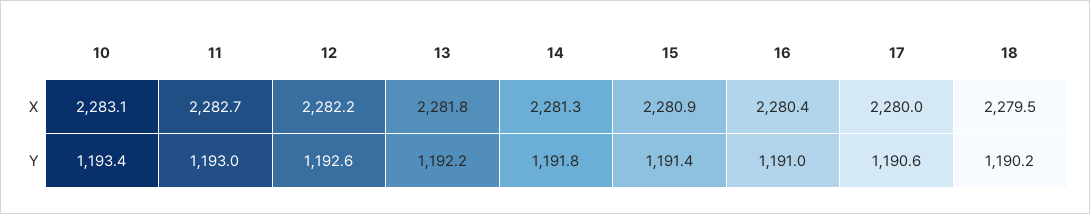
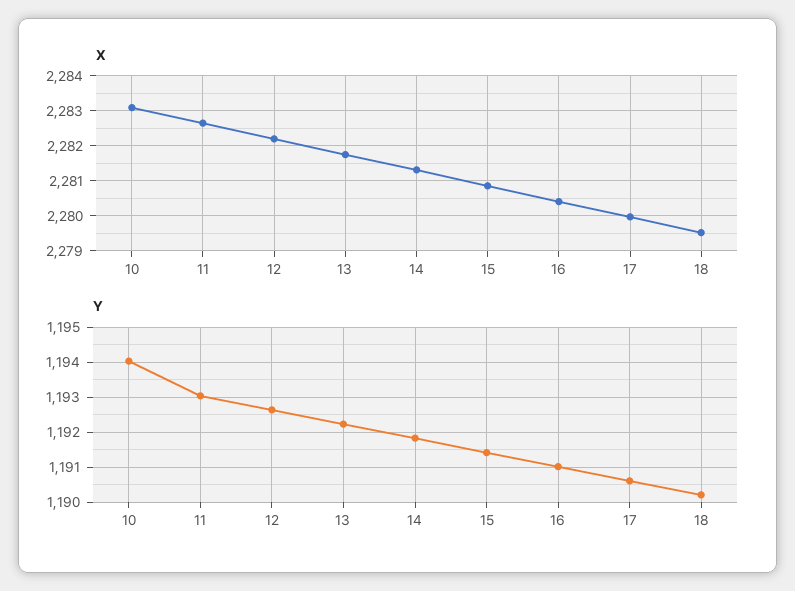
  {
    "X": {
      "10": 2283.1,
      "11": 2282.7,
      "12": 2282.2,
      "13": 2281.8,
      "14": 2281.3,
      "15": 2280.9,
      "16": 2280.4,
      "17": 2280,
      "18": 2279.5
    },
    "Y": {
-     "10": 1193.4,
+     "10": 1194,
      "11": 1193,
      "12": 1192.6,
      "13": 1192.2,
      "14": 1191.8,
      "15": 1191.4,
      "16": 1191,
      "17": 1190.6,
      "18": 1190.2
    }
  }

